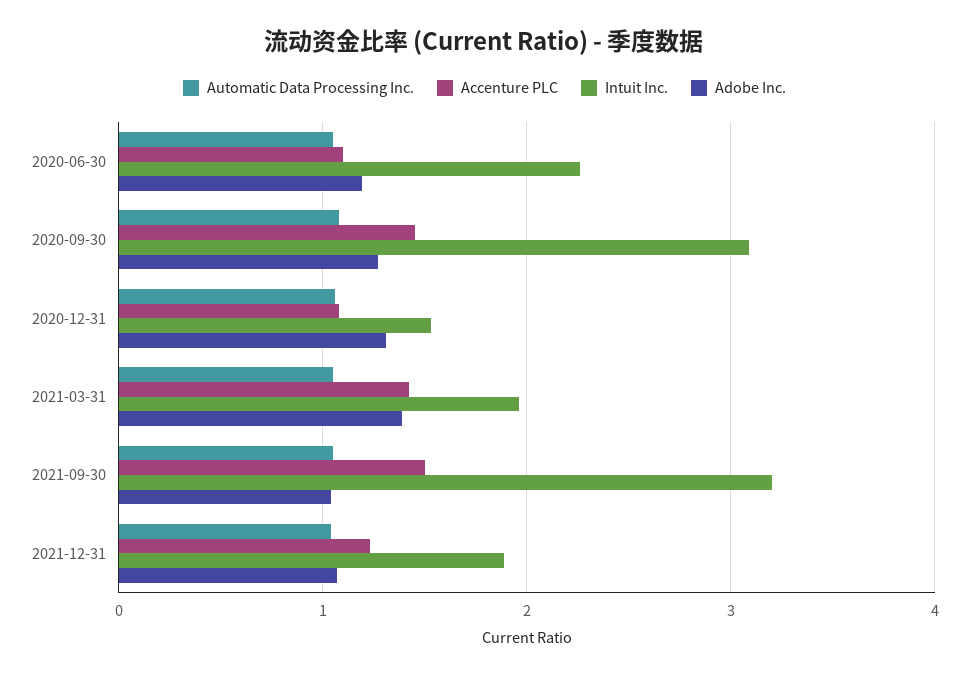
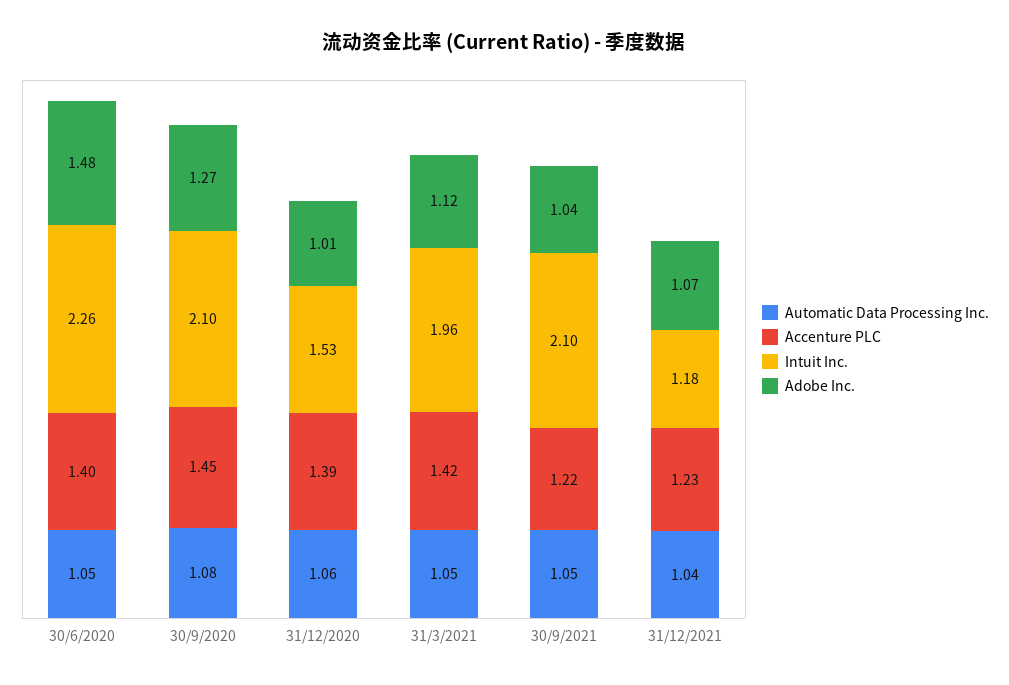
  {
    "Automatic Data Processing Inc.": {
      "2020-06-30": 1.05,
      "2020-09-30": 1.08,
      "2020-12-31": 1.06,
      "2021-03-31": 1.05,
      "2021-09-30": 1.05,
      "2021-12-31": 1.04
    },
    "Accenture PLC": {
-     "2020-06-30": 1.1,
+     "2020-06-30": 1.4,
      "2020-09-30": 1.45,
-     "2020-12-31": 1.1,
+     "2020-12-31": 1.39,
      "2021-03-31": 1.42,
-     "2021-09-30": 1.5,
+     "2021-09-30": 1.22,
      "2021-12-31": 1.23
    },
    "Intuit Inc.": {
      "2020-06-30": 2.26,
-     "2020-09-30": 3.1,
+     "2020-09-30": 2.1,
      "2020-12-31": 1.53,
      "2021-03-31": 1.96,
-     "2021-09-30": 3.2,
+     "2021-09-30": 2.1,
-     "2021-12-31": 1.9
+     "2021-12-31": 1.18
    },
    "Adobe Inc.": {
-     "2020-06-30": 1.2,
+     "2020-06-30": 1.48,
      "2020-09-30": 1.27,
-     "2020-12-31": 1.3,
+     "2020-12-31": 1.01,
-     "2021-03-31": 1.4,
+     "2021-03-31": 1.12,
      "2021-09-30": 1.04,
      "2021-12-31": 1.07
    }
  }

